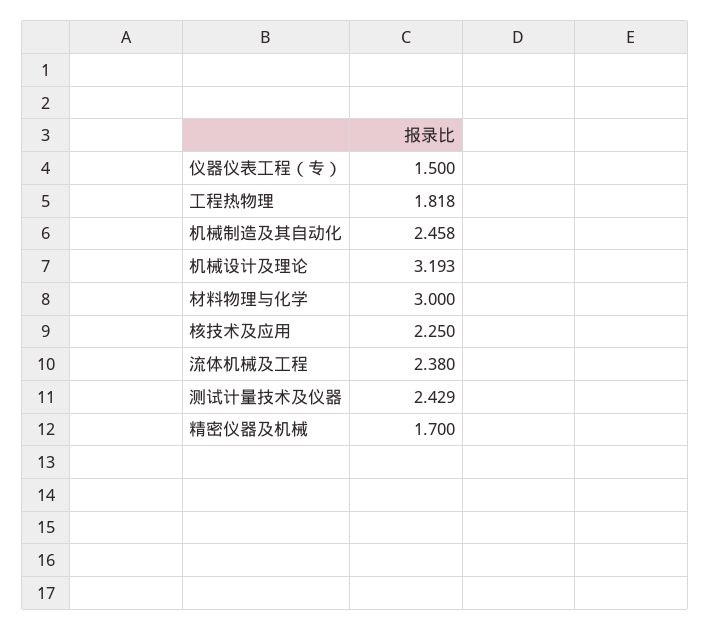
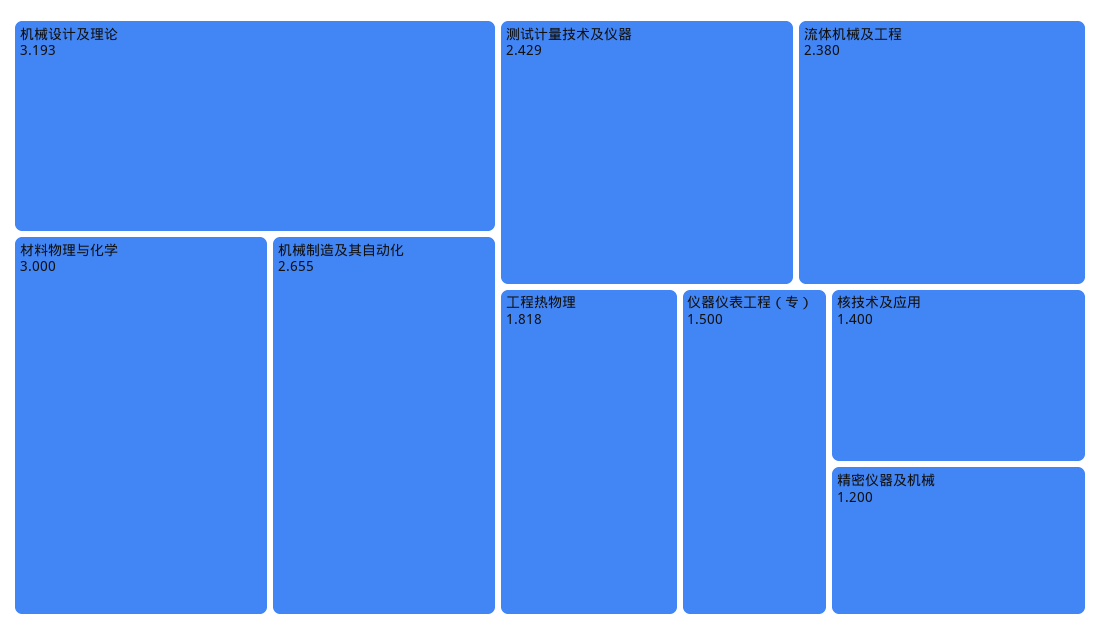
  {
    "仪器仪表工程（专）": 1.5,
    "工程热物理": 1.818,
-   "机械制造及其自动化": 2.458,
+   "机械制造及其自动化": 2.655,
    "机械设计及理论": 3.193,
    "材料物理与化学": 3,
-   "核技术及应用": 2.25,
+   "核技术及应用": 1.4,
    "流体机械及工程": 2.38,
    "测试计量技术及仪器": 2.429,
-   "精密仪器及机械": 1.7
+   "精密仪器及机械": 1.2
  }

